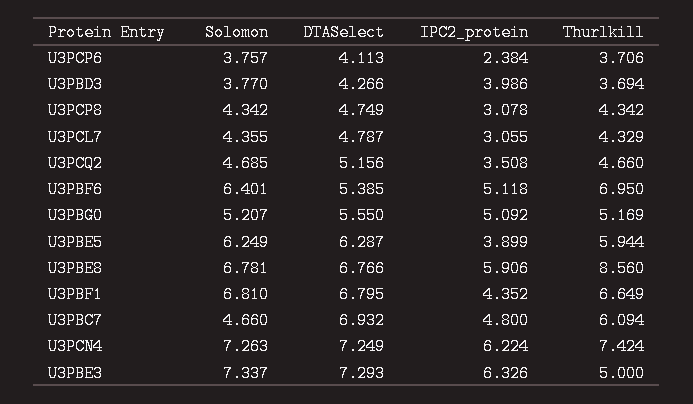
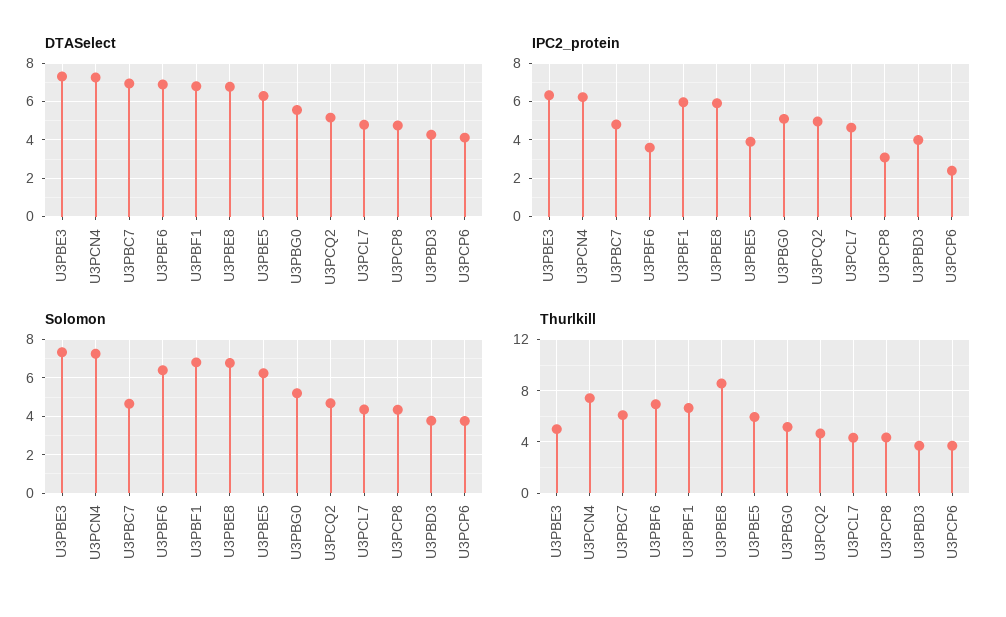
  {
    "Solomon": {
      "U3PCP6": 3.757,
      "U3PBD3": 3.77,
      "U3PCP8": 4.342,
      "U3PCL7": 4.355,
      "U3PCQ2": 4.685,
      "U3PBF6": 6.401,
      "U3PBG0": 5.207,
      "U3PBE5": 6.249,
      "U3PBE8": 6.781,
      "U3PBF1": 6.81,
      "U3PBC7": 4.66,
      "U3PCN4": 7.263,
      "U3PBE3": 7.337
    },
    "DTASelect": {
      "U3PCP6": 4.113,
      "U3PBD3": 4.266,
      "U3PCP8": 4.749,
      "U3PCL7": 4.787,
      "U3PCQ2": 5.156,
-     "U3PBF6": 5.385,
+     "U3PBF6": 7,
      "U3PBG0": 5.55,
      "U3PBE5": 6.287,
      "U3PBE8": 6.766,
      "U3PBF1": 6.795,
      "U3PBC7": 6.932,
      "U3PCN4": 7.249,
      "U3PBE3": 7.293
    },
    "IPC2_protein": {
      "U3PCP6": 2.384,
      "U3PBD3": 3.986,
      "U3PCP8": 3.078,
-     "U3PCL7": 3.055,
+     "U3PCL7": 4.5,
-     "U3PCQ2": 3.508,
+     "U3PCQ2": 5,
-     "U3PBF6": 5.118,
+     "U3PBF6": 3.5,
      "U3PBG0": 5.092,
      "U3PBE5": 3.899,
      "U3PBE8": 5.906,
-     "U3PBF1": 4.352,
+     "U3PBF1": 6,
      "U3PBC7": 4.8,
      "U3PCN4": 6.224,
      "U3PBE3": 6.326
    },
    "Thurlkill": {
      "U3PCP6": 3.706,
      "U3PBD3": 3.694,
      "U3PCP8": 4.342,
      "U3PCL7": 4.329,
      "U3PCQ2": 4.66,
      "U3PBF6": 6.95,
      "U3PBG0": 5.169,
      "U3PBE5": 5.944,
      "U3PBE8": 8.56,
      "U3PBF1": 6.649,
      "U3PBC7": 6.094,
      "U3PCN4": 7.424,
      "U3PBE3": 5
    }
  }

